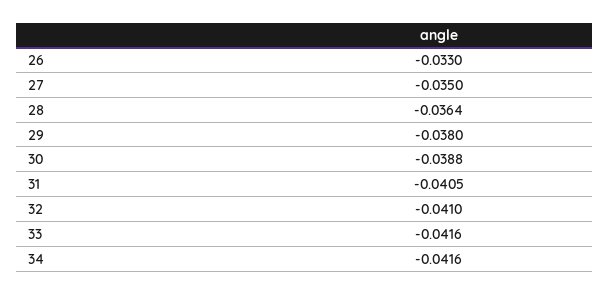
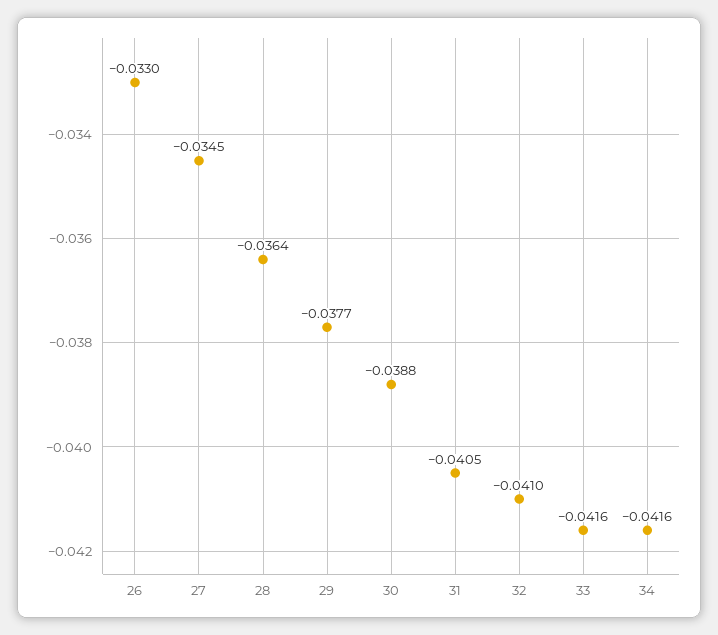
  {
    "26": -0.033,
-   "27": -0.035,
+   "27": -0.0345,
    "28": -0.0364,
-   "29": -0.038,
+   "29": -0.0377,
    "30": -0.0388,
    "31": -0.0405,
    "32": -0.041,
    "33": -0.0416,
    "34": -0.0416
  }

